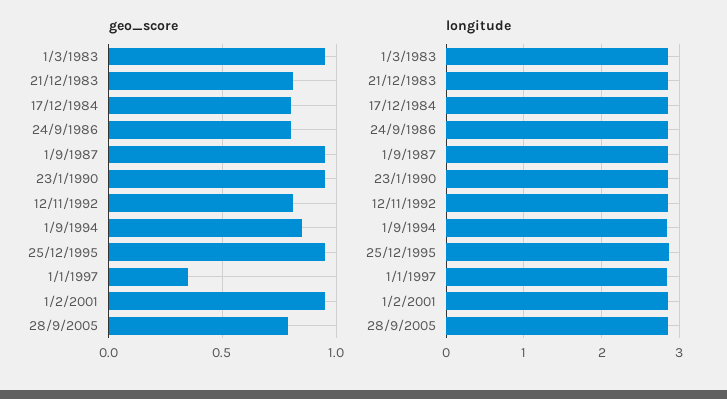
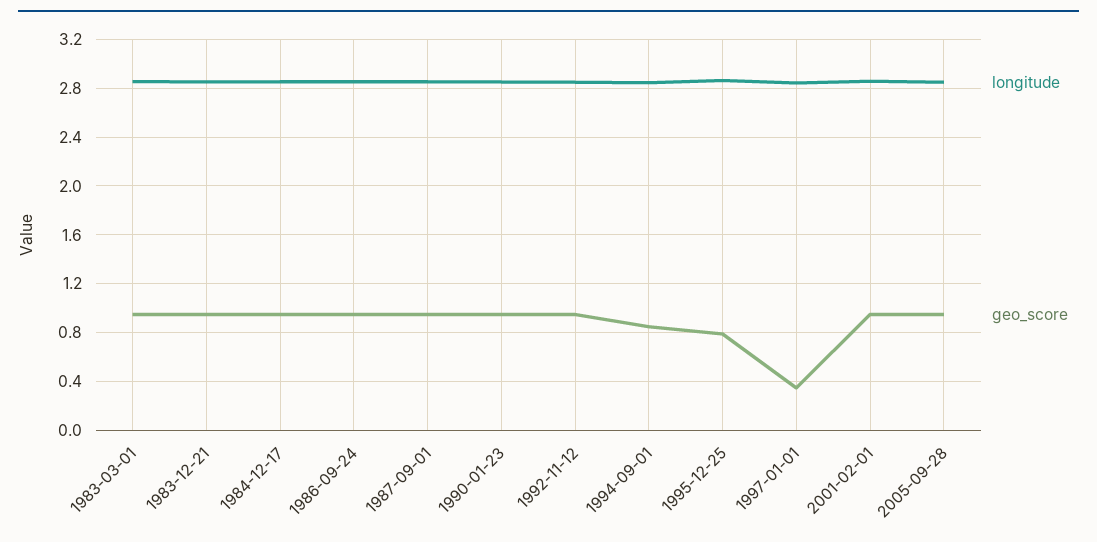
  {
    "geo_score": {
      "1/3/1983": 0.95,
-     "21/12/1983": 0.8,
+     "21/12/1983": 0.95,
-     "17/12/1984": 0.8,
+     "17/12/1984": 0.95,
-     "24/9/1986": 0.8,
+     "24/9/1986": 0.95,
      "1/9/1987": 0.95,
      "23/1/1990": 0.95,
-     "12/11/1992": 0.8,
+     "12/11/1992": 0.95,
      "1/9/1994": 0.85,
-     "25/12/1995": 0.95,
+     "25/12/1995": 0.8,
      "1/1/1997": 0.35,
      "1/2/2001": 0.95,
-     "28/9/2005": 0.8
+     "28/9/2005": 0.95
    },
    "longitude": {
      "1/3/1983": 2.85,
      "21/12/1983": 2.85,
      "17/12/1984": 2.85,
      "24/9/1986": 2.85,
      "1/9/1987": 2.85,
      "23/1/1990": 2.85,
      "12/11/1992": 2.85,
      "1/9/1994": 2.85,
      "25/12/1995": 2.85,
      "1/1/1997": 2.85,
      "1/2/2001": 2.85,
      "28/9/2005": 2.85
    }
  }

